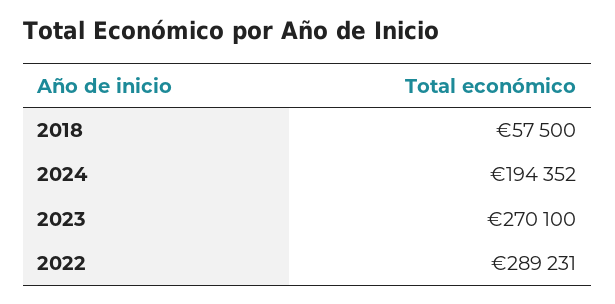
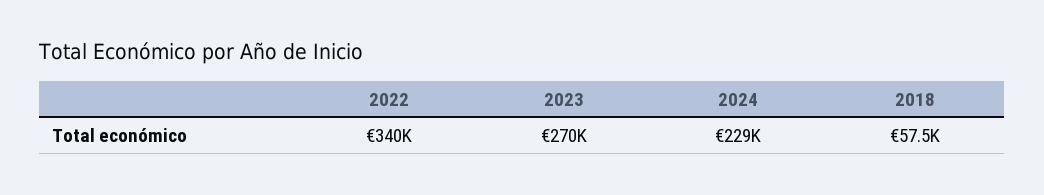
  {
    "2018": 57500,
-   "2024": 194352,
+   "2024": 229000,
    "2023": 270100,
-   "2022": 289231
+   "2022": 340000
  }

